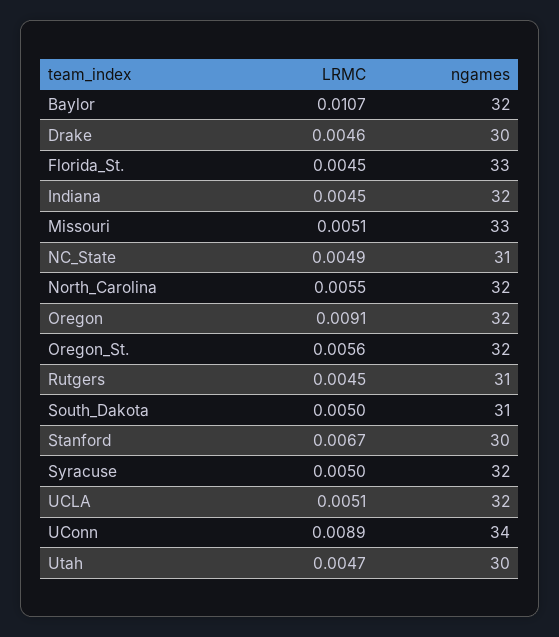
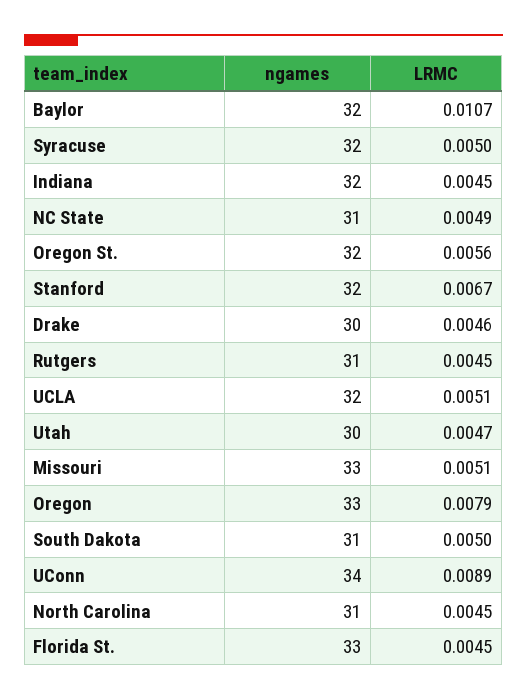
  {
    "LRMC": {
      "Baylor": 0.0107,
      "Drake": 0.0046,
      "Florida_St.": 0.0045,
      "Indiana": 0.0045,
      "Missouri": 0.0051,
      "NC_State": 0.0049,
-     "North_Carolina": 0.0055,
+     "North_Carolina": 0.0045,
-     "Oregon": 0.0091,
+     "Oregon": 0.0079,
      "Oregon_St.": 0.0056,
      "Rutgers": 0.0045,
      "South_Dakota": 0.005,
      "Stanford": 0.0067,
      "Syracuse": 0.005,
      "UCLA": 0.0051,
      "UConn": 0.0089,
      "Utah": 0.0047
    },
    "ngames": {
      "Baylor": 32,
      "Drake": 30,
      "Florida_St.": 33,
      "Indiana": 32,
      "Missouri": 33,
      "NC_State": 31,
-     "North_Carolina": 32,
+     "North_Carolina": 31,
-     "Oregon": 32,
+     "Oregon": 33,
      "Oregon_St.": 32,
      "Rutgers": 31,
      "South_Dakota": 31,
-     "Stanford": 30,
+     "Stanford": 32,
      "Syracuse": 32,
      "UCLA": 32,
      "UConn": 34,
      "Utah": 30
    }
  }

